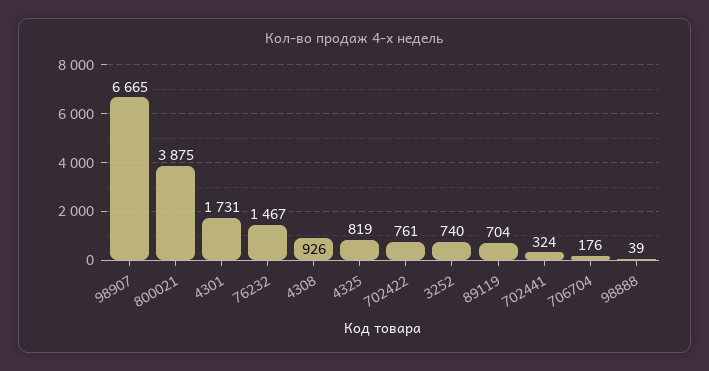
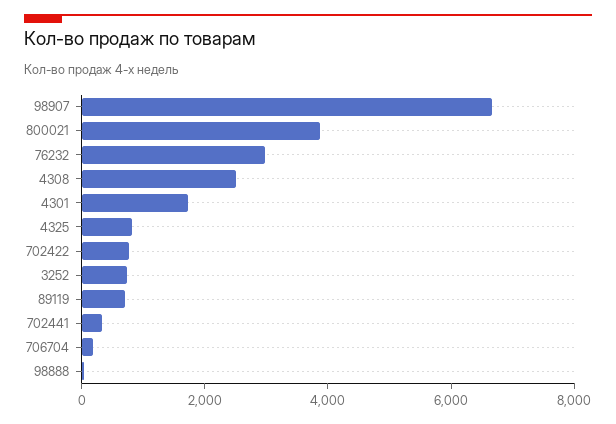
  {
    "98907": 6665,
    "800021": 3875,
    "4301": 1731,
-   "76232": 1467,
+   "76232": 3000,
-   "4308": 926,
+   "4308": 2500,
    "4325": 819,
    "702422": 761,
    "3252": 740,
    "89119": 704,
    "702441": 324,
    "706704": 176,
    "98888": 39
  }

